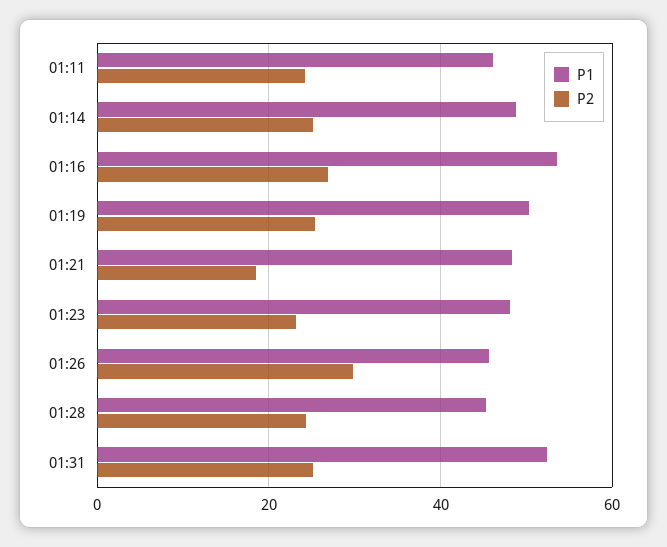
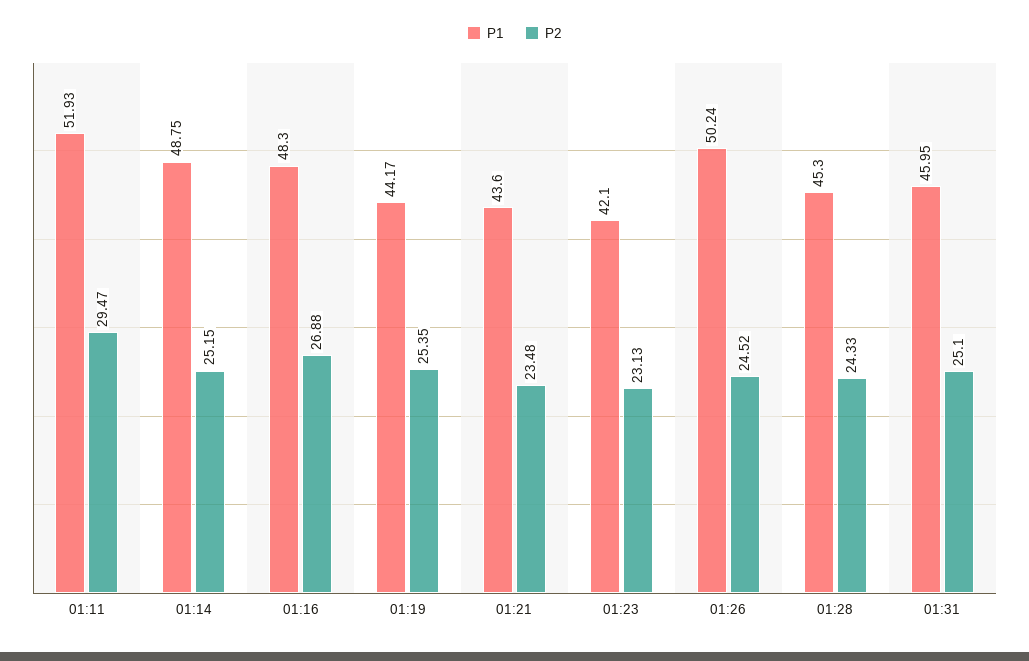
  {
    "P1": {
-     "01:11": 46,
+     "01:11": 51.93,
      "01:14": 48.75,
-     "01:16": 54,
+     "01:16": 48.3,
-     "01:19": 50,
+     "01:19": 44.17,
-     "01:21": 48,
+     "01:21": 43.6,
-     "01:23": 48,
+     "01:23": 42.1,
-     "01:26": 46,
+     "01:26": 50.24,
      "01:28": 45.3,
-     "01:31": 52
+     "01:31": 45.95
    },
    "P2": {
-     "01:11": 24,
+     "01:11": 29.47,
      "01:14": 25.15,
      "01:16": 26.88,
      "01:19": 25.35,
-     "01:21": 18,
+     "01:21": 23.48,
      "01:23": 23.13,
-     "01:26": 30,
+     "01:26": 24.52,
      "01:28": 24.33,
      "01:31": 25.1
    }
  }

